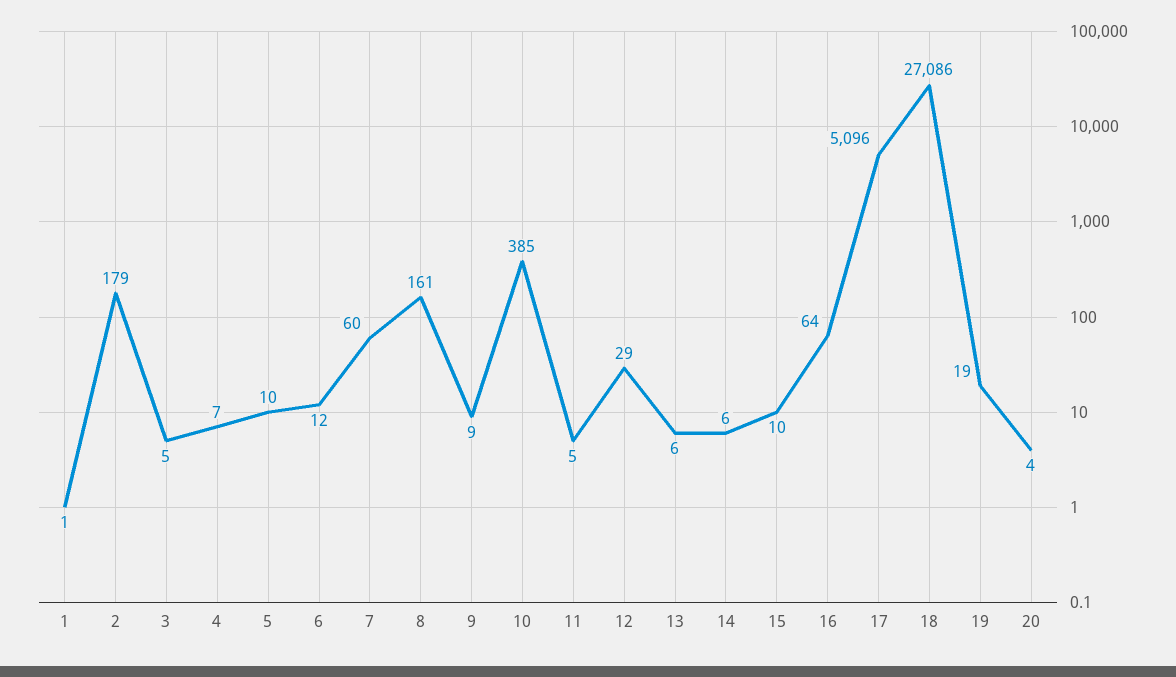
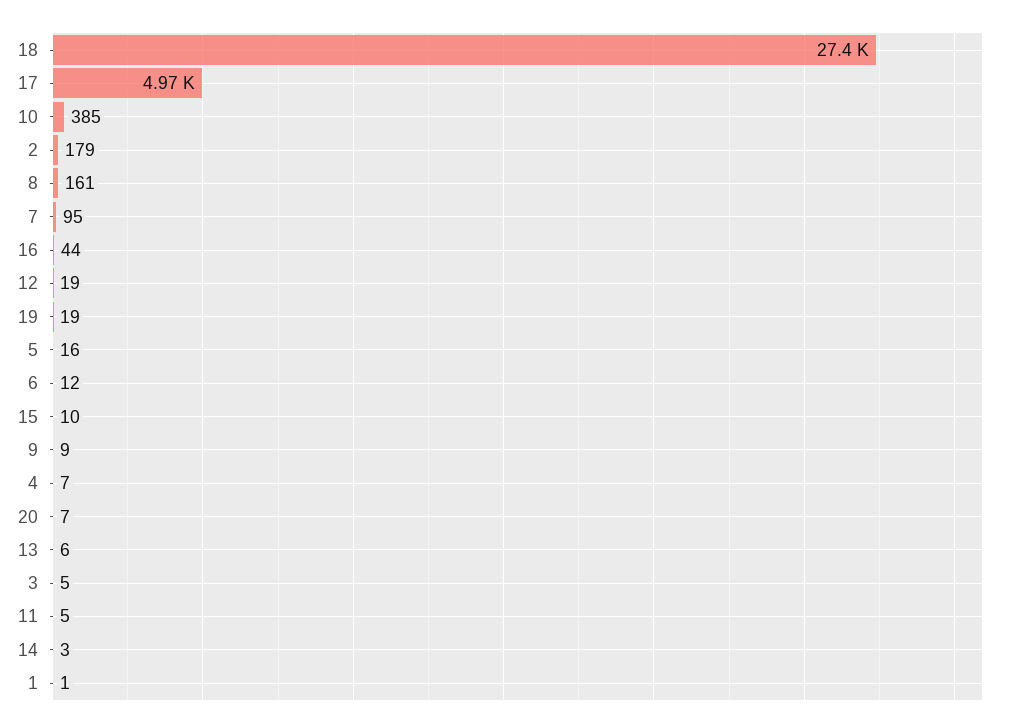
  {
    "1": 1,
    "2": 179,
    "3": 5,
    "4": 7,
-   "5": 10,
+   "5": 16,
    "6": 12,
-   "7": 60,
+   "7": 95,
    "8": 161,
    "9": 9,
    "10": 385,
    "11": 5,
-   "12": 29,
+   "12": 19,
    "13": 6,
-   "14": 6,
+   "14": 3,
    "15": 10,
-   "16": 64,
+   "16": 44,
-   "17": 5096,
+   "17": 4970,
-   "18": 27086,
+   "18": 27400,
    "19": 19,
-   "20": 4
+   "20": 7
  }

